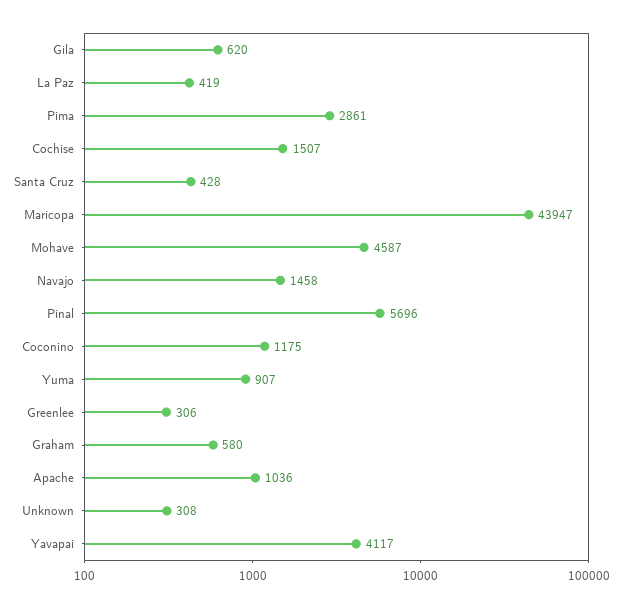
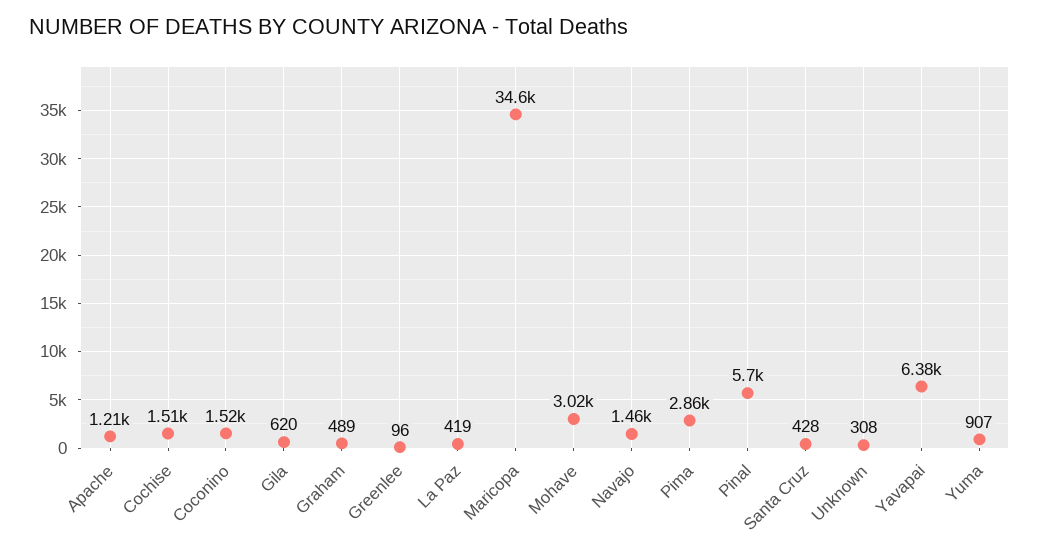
  {
    "Gila": 620,
    "La Paz": 419,
    "Pima": 2861,
    "Cochise": 1507,
    "Santa Cruz": 428,
-   "Maricopa": 43947,
+   "Maricopa": 34600,
-   "Mohave": 4587,
+   "Mohave": 3020,
    "Navajo": 1458,
    "Pinal": 5696,
-   "Coconino": 1175,
+   "Coconino": 1520,
    "Yuma": 907,
-   "Greenlee": 306,
+   "Greenlee": 96,
-   "Graham": 580,
+   "Graham": 489,
-   "Apache": 1036,
+   "Apache": 1210,
    "Unknown": 308,
-   "Yavapai": 4117
+   "Yavapai": 6380
  }

